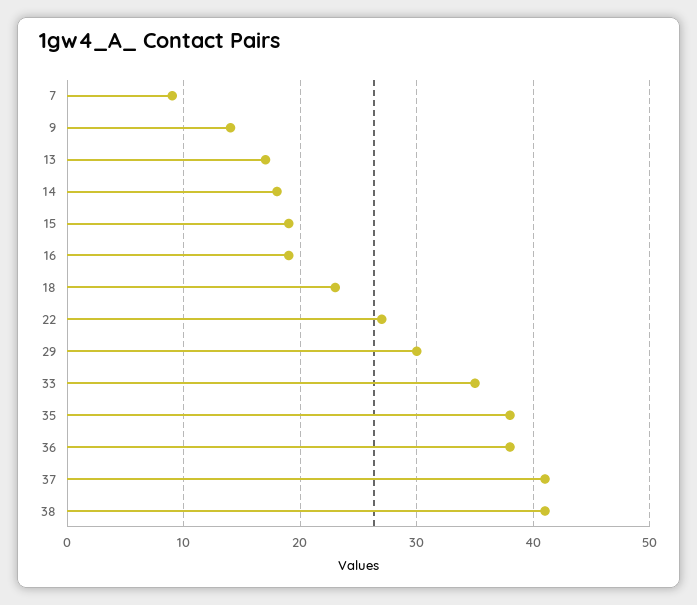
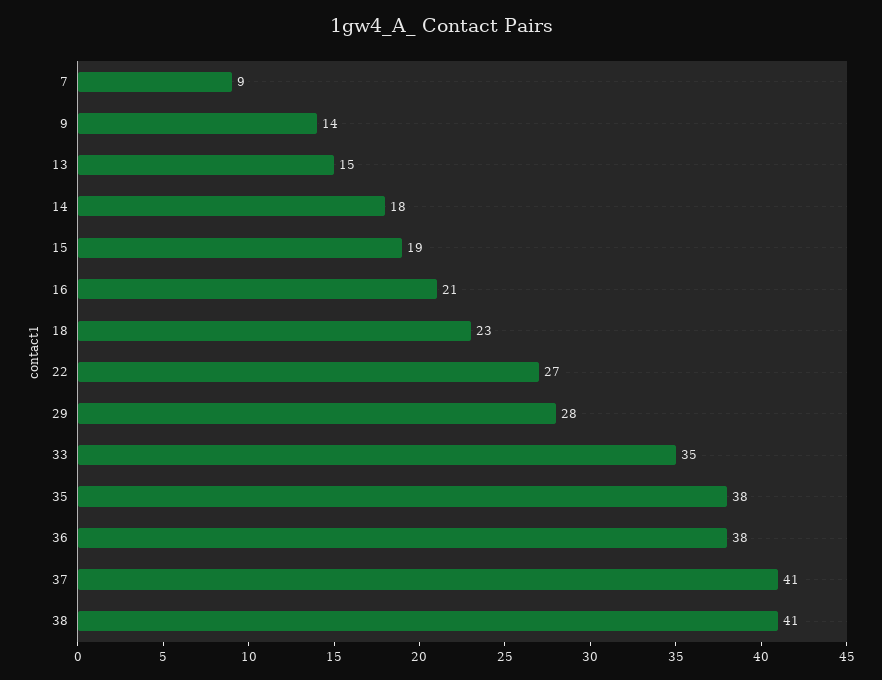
  {
    "7": 9,
    "9": 14,
-   "13": 17,
+   "13": 15,
    "14": 18,
    "15": 19,
-   "16": 19,
+   "16": 21,
    "18": 23,
    "22": 27,
-   "29": 30,
+   "29": 28,
    "33": 35,
    "35": 38,
    "36": 38,
    "37": 41,
    "38": 41
  }

